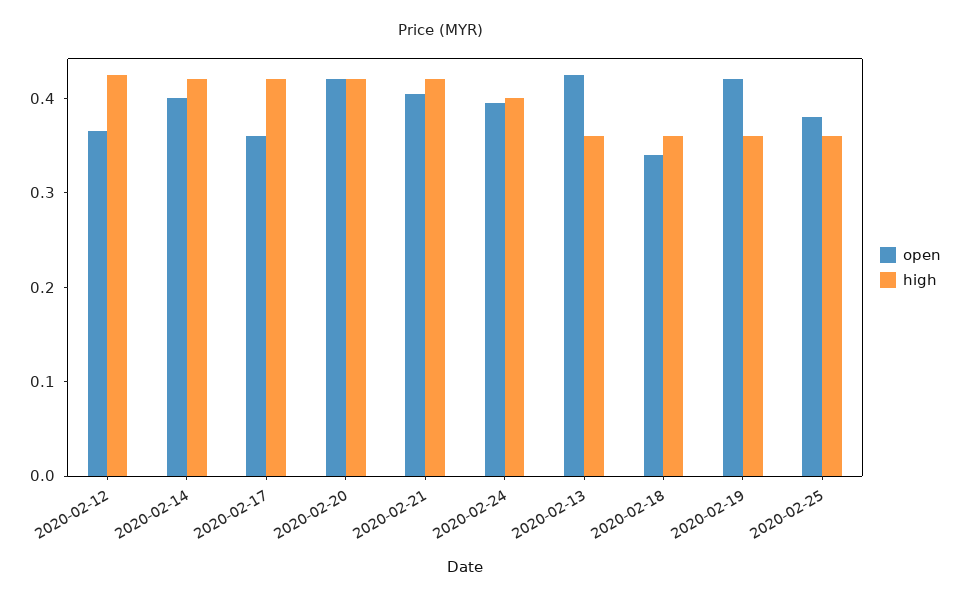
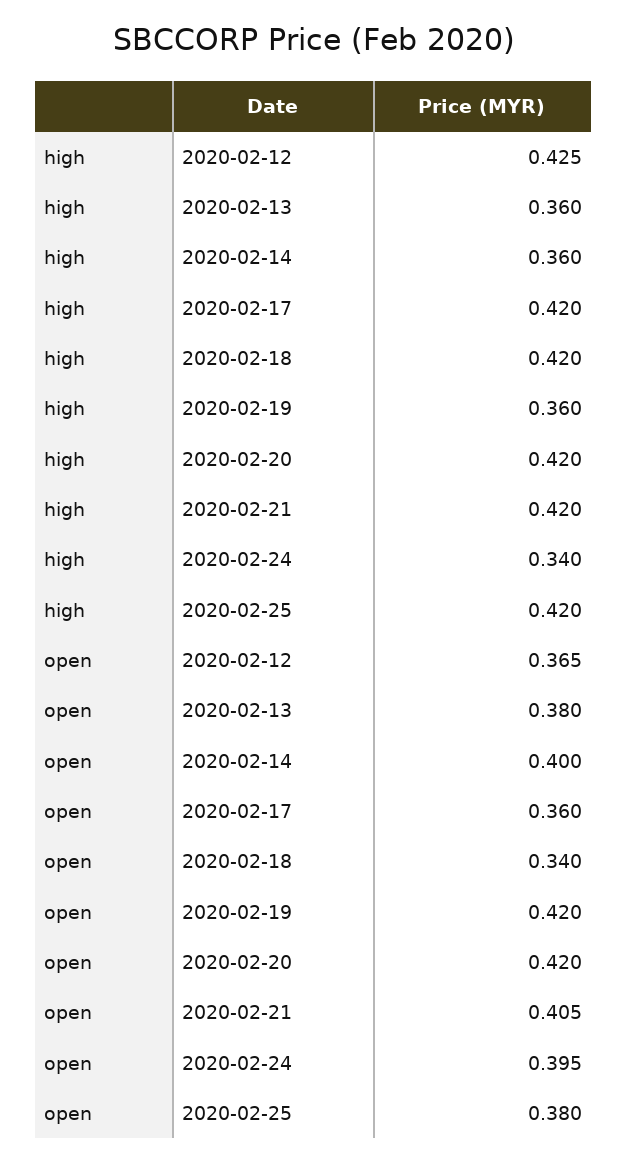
  {
    "open": {
      "2020-02-12": 0.365,
      "2020-02-14": 0.4,
      "2020-02-17": 0.36,
      "2020-02-20": 0.42,
      "2020-02-21": 0.405,
      "2020-02-24": 0.395,
-     "2020-02-13": 0.42,
+     "2020-02-13": 0.38,
      "2020-02-18": 0.34,
      "2020-02-19": 0.42,
      "2020-02-25": 0.38
    },
    "high": {
      "2020-02-12": 0.425,
-     "2020-02-14": 0.42,
+     "2020-02-14": 0.36,
      "2020-02-17": 0.42,
      "2020-02-20": 0.42,
      "2020-02-21": 0.42,
-     "2020-02-24": 0.4,
+     "2020-02-24": 0.34,
      "2020-02-13": 0.36,
-     "2020-02-18": 0.36,
+     "2020-02-18": 0.42,
      "2020-02-19": 0.36,
-     "2020-02-25": 0.36
+     "2020-02-25": 0.42
    }
  }

